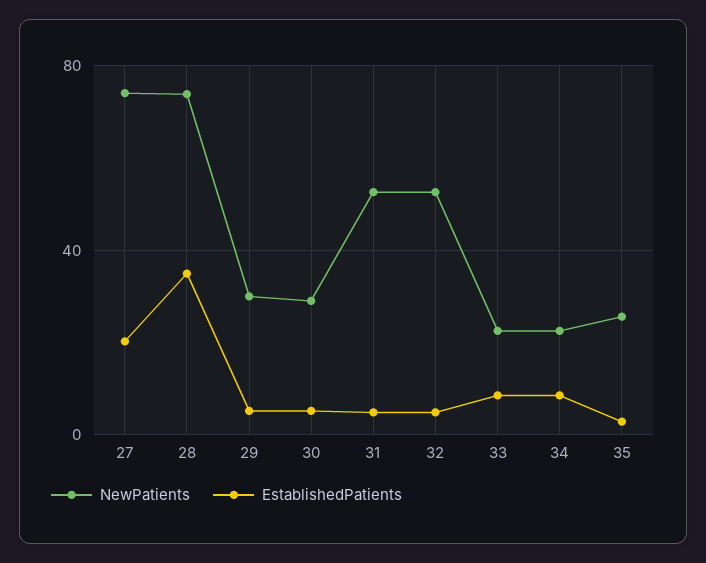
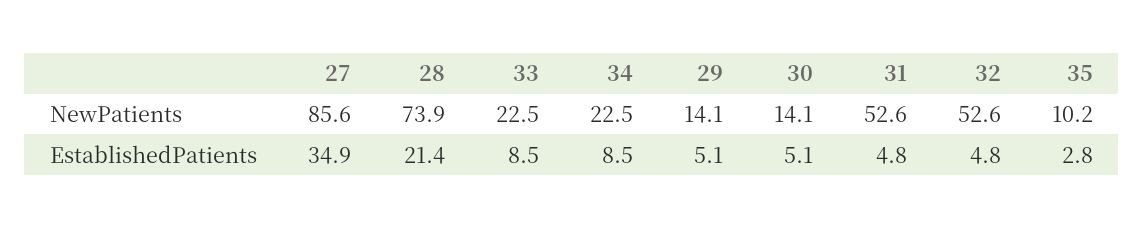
  {
    "NewPatients": {
-     "27": 75,
+     "27": 85.6,
      "28": 73.9,
-     "29": 30,
+     "29": 14.1,
-     "30": 30,
+     "30": 14.1,
      "31": 52.6,
      "32": 52.6,
      "33": 22.5,
      "34": 22.5,
-     "35": 25
+     "35": 10.2
    },
    "EstablishedPatients": {
-     "27": 20,
+     "27": 34.9,
-     "28": 35,
+     "28": 21.4,
      "29": 5.1,
      "30": 5.1,
      "31": 4.8,
      "32": 4.8,
      "33": 8.5,
      "34": 8.5,
      "35": 2.8
    }
  }

